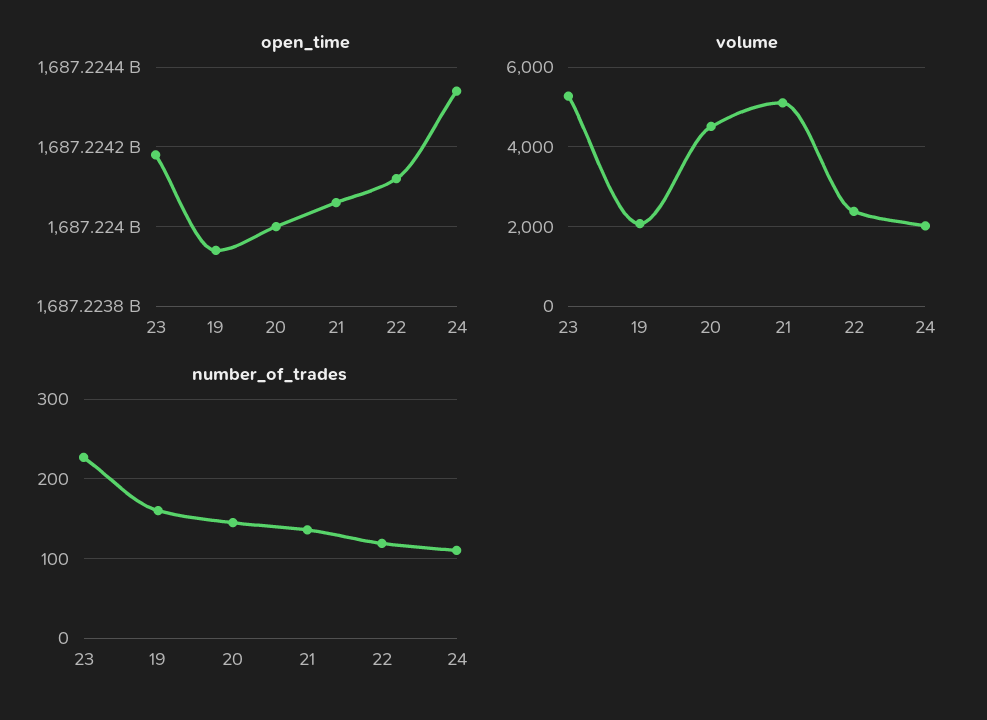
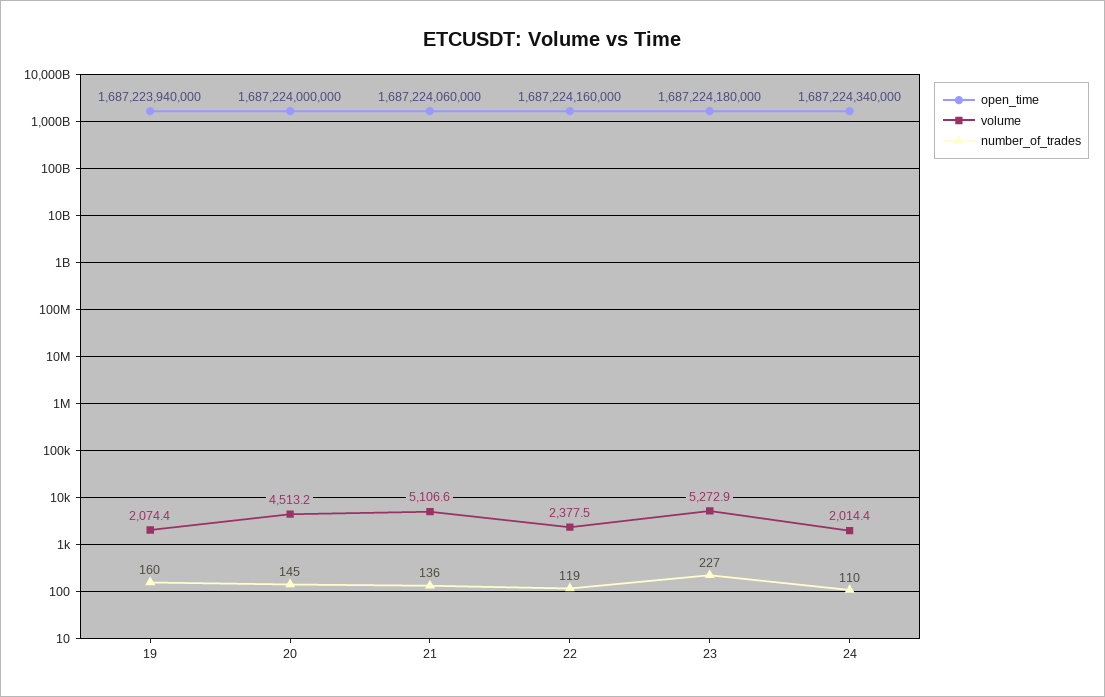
  {
    "open_time": {
      "23": 1687224180000,
      "19": 1687223940000,
      "20": 1687224000000,
      "21": 1687224060000,
-     "22": 1687224120000,
+     "22": 1687224160000,
      "24": 1687224340000
    },
    "volume": {
      "23": 5272.9,
      "19": 2074.4,
      "20": 4513.2,
      "21": 5106.6,
      "22": 2377.5,
      "24": 2014.4
    },
    "number_of_trades": {
      "23": 227,
      "19": 160,
      "20": 145,
      "21": 136,
      "22": 119,
      "24": 110
    }
  }

